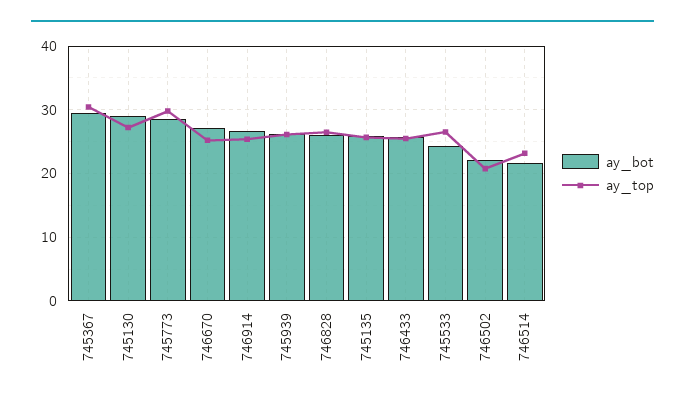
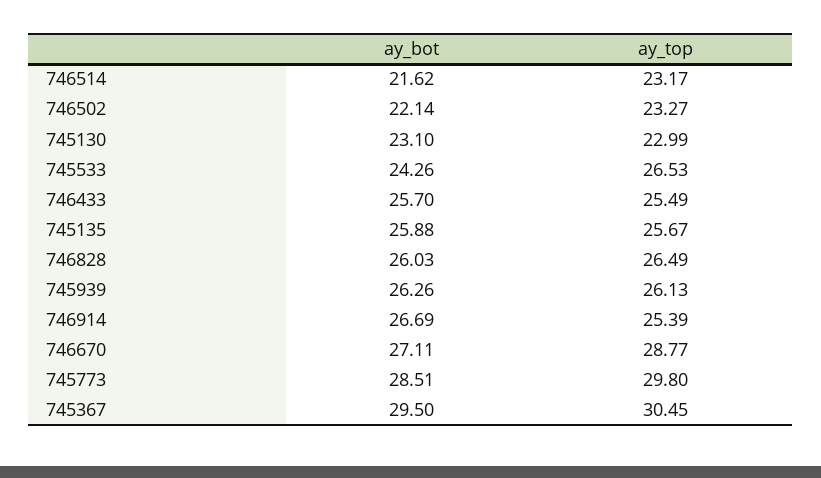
  {
    "ay_bot": {
      "745367": 29.5,
-     "745130": 29,
+     "745130": 23.1,
      "745773": 28.51,
      "746670": 27.11,
      "746914": 26.69,
      "745939": 26.26,
      "746828": 26.03,
      "745135": 25.88,
      "746433": 25.7,
      "745533": 24.26,
      "746502": 22.14,
      "746514": 21.62
    },
    "ay_top": {
      "745367": 30.45,
-     "745130": 27,
+     "745130": 22.99,
      "745773": 29.8,
-     "746670": 25,
+     "746670": 28.77,
      "746914": 25.39,
      "745939": 26.13,
      "746828": 26.49,
      "745135": 25.67,
      "746433": 25.49,
      "745533": 26.53,
-     "746502": 21,
+     "746502": 23.27,
      "746514": 23.17
    }
  }

